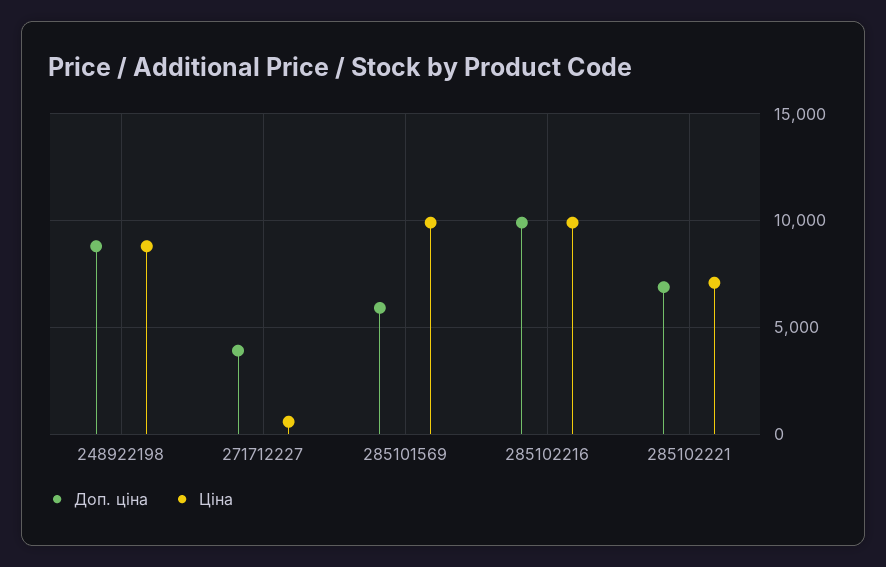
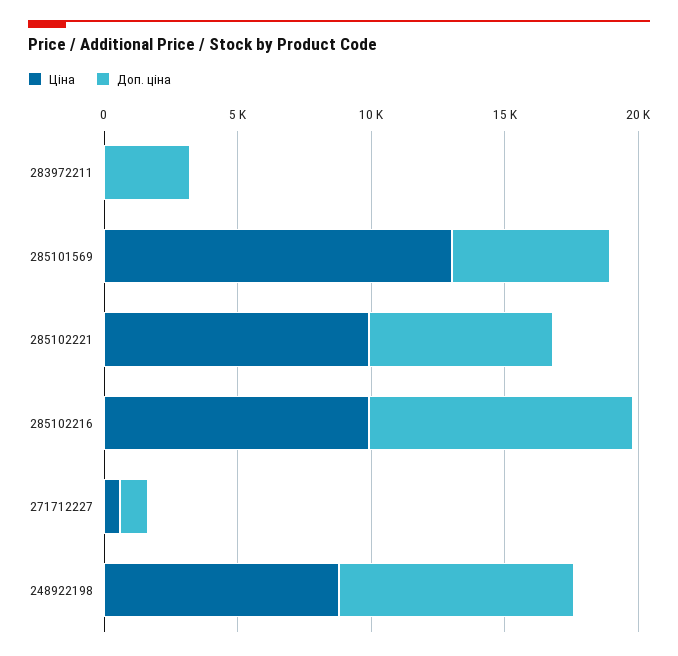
  {
    "Доп. ціна": {
      "248922198": 9000,
-     "271712227": 4000,
+     "271712227": 1000,
      "285101569": 6000,
      "285102216": 10000,
-     "285102221": 7000
+     "285102221": 7000,
+     "283972211": 3000
    },
    "Ціна": {
      "248922198": 9000,
      "271712227": 500,
-     "285101569": 10000,
+     "285101569": 13000,
      "285102216": 10000,
-     "285102221": 7000
+     "285102221": 10000,
+     "283972211": 0
    }
  }

